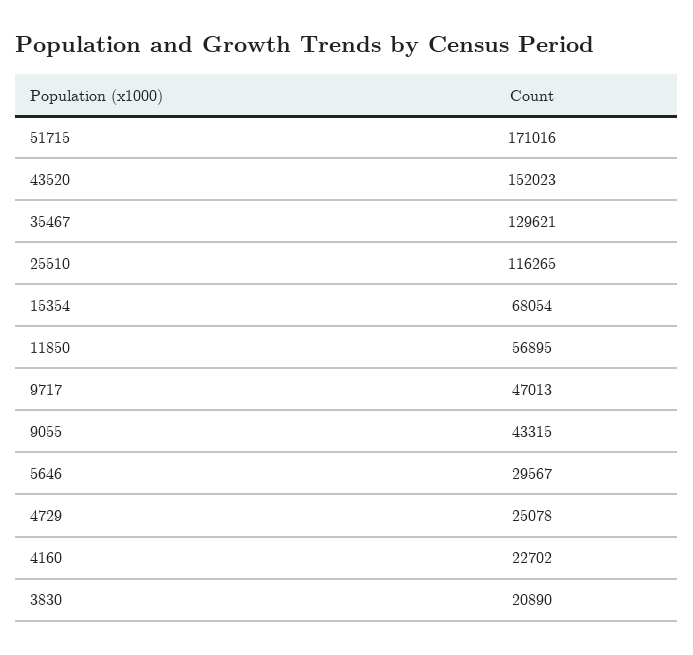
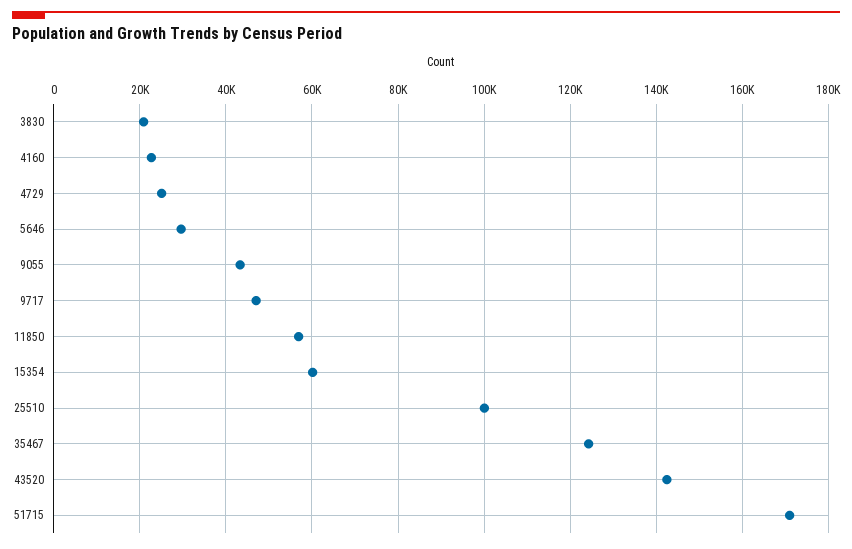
  {
    "51715": 171016,
-   "43520": 152023,
+   "43520": 142000,
-   "35467": 129621,
+   "35467": 124000,
-   "25510": 116265,
+   "25510": 100000,
-   "15354": 68054,
+   "15354": 60000,
    "11850": 56895,
    "9717": 47013,
    "9055": 43315,
    "5646": 29567,
    "4729": 25078,
    "4160": 22702,
    "3830": 20890
  }

